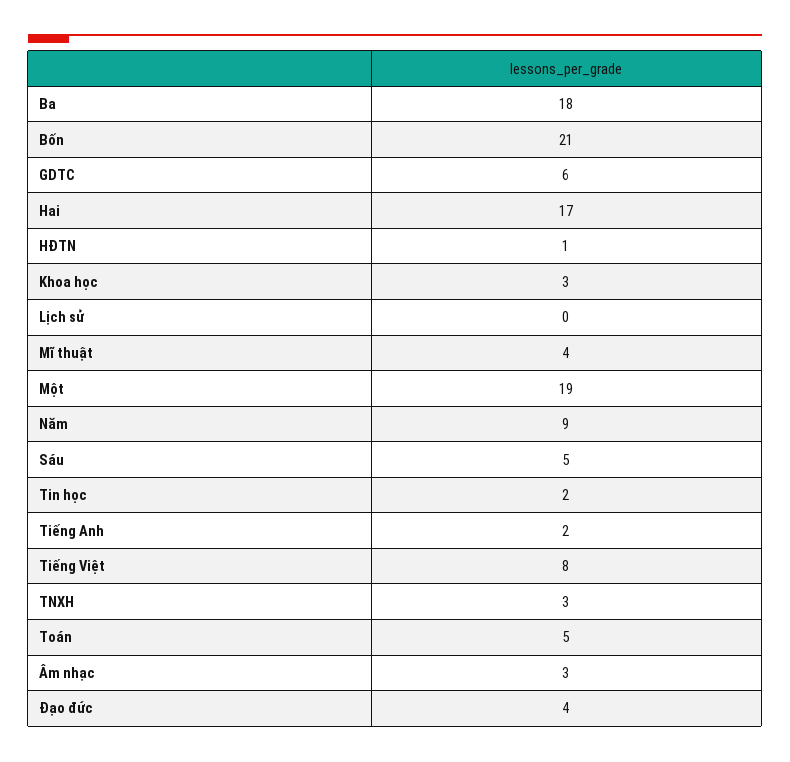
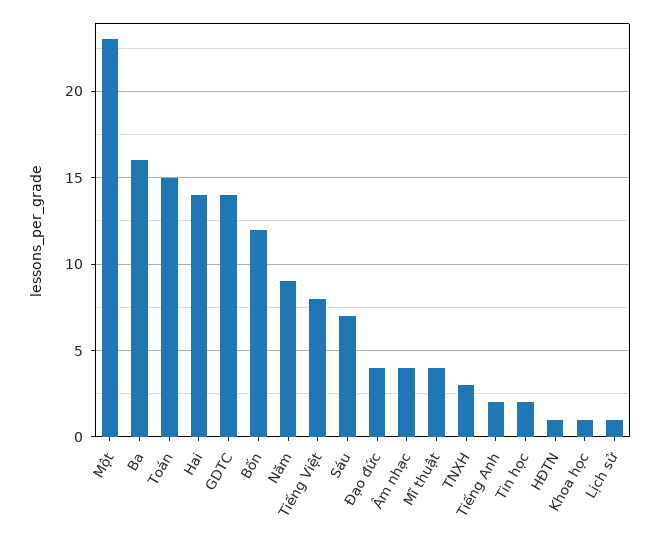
  {
-   "Ba": 18,
+   "Ba": 16,
-   "Bốn": 21,
+   "Bốn": 12,
-   "GDTC": 6,
+   "GDTC": 14,
-   "Hai": 17,
+   "Hai": 14,
    "HĐTN": 1,
-   "Khoa học": 3,
+   "Khoa học": 1,
-   "Lịch sử": 0,
+   "Lịch sử": 1,
    "Mĩ thuật": 4,
-   "Một": 19,
+   "Một": 23,
    "Năm": 9,
-   "Sáu": 5,
+   "Sáu": 7,
    "Tin học": 2,
    "Tiếng Anh": 2,
    "Tiếng Việt": 8,
    "TNXH": 3,
-   "Toán": 5,
+   "Toán": 15,
-   "Âm nhạc": 3,
+   "Âm nhạc": 4,
    "Đạo đức": 4
  }

